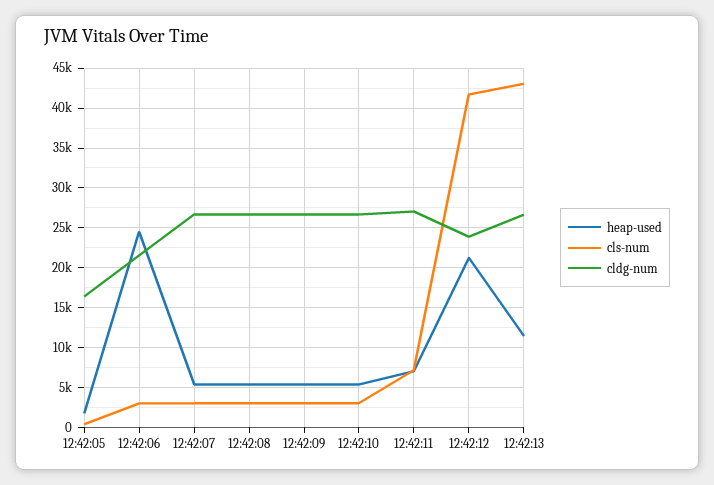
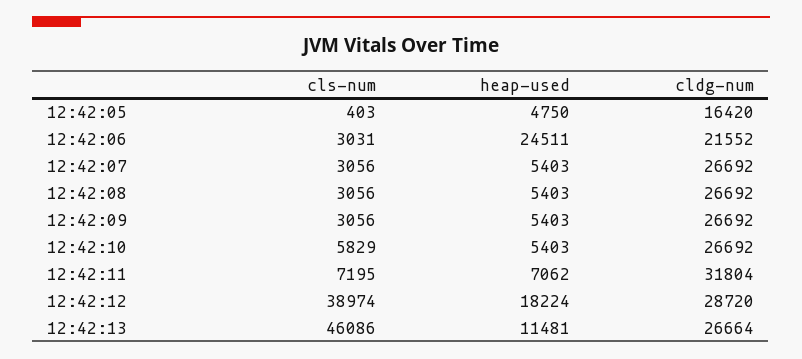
  {
    "heap-used": {
-     "12:42:05": 2000,
+     "12:42:05": 4750,
      "12:42:06": 24511,
      "12:42:07": 5403,
      "12:42:08": 5403,
      "12:42:09": 5403,
      "12:42:10": 5403,
      "12:42:11": 7062,
-     "12:42:12": 21000,
+     "12:42:12": 18224,
      "12:42:13": 11481
    },
    "cls-num": {
      "12:42:05": 403,
      "12:42:06": 3031,
      "12:42:07": 3056,
      "12:42:08": 3056,
      "12:42:09": 3056,
-     "12:42:10": 3000,
+     "12:42:10": 5829,
      "12:42:11": 7195,
-     "12:42:12": 42000,
+     "12:42:12": 38974,
-     "12:42:13": 43000
+     "12:42:13": 46086
    },
    "cldg-num": {
      "12:42:05": 16420,
      "12:42:06": 21552,
      "12:42:07": 26692,
      "12:42:08": 26692,
      "12:42:09": 26692,
      "12:42:10": 26692,
-     "12:42:11": 27000,
+     "12:42:11": 31804,
-     "12:42:12": 24000,
+     "12:42:12": 28720,
      "12:42:13": 26664
    }
  }

